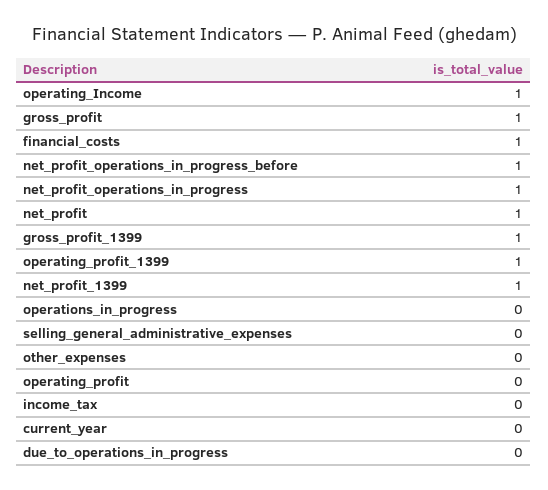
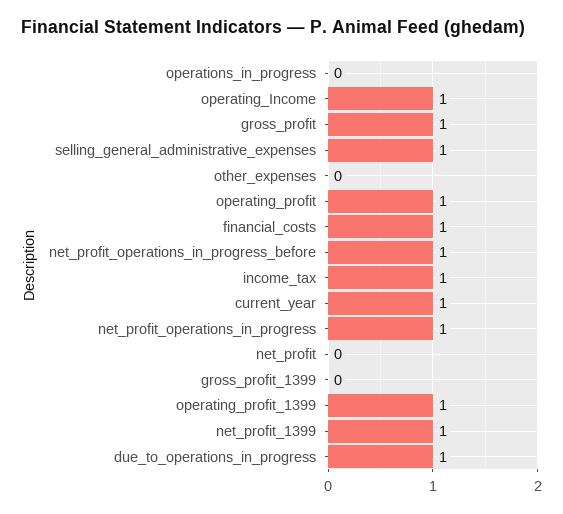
  {
    "operating_Income": 1,
    "gross_profit": 1,
    "financial_costs": 1,
    "net_profit_operations_in_progress_before": 1,
    "net_profit_operations_in_progress": 1,
-   "net_profit": 1,
+   "net_profit": 0,
-   "gross_profit_1399": 1,
+   "gross_profit_1399": 0,
    "operating_profit_1399": 1,
    "net_profit_1399": 1,
    "operations_in_progress": 0,
-   "selling_general_administrative_expenses": 0,
+   "selling_general_administrative_expenses": 1,
    "other_expenses": 0,
-   "operating_profit": 0,
+   "operating_profit": 1,
-   "income_tax": 0,
+   "income_tax": 1,
-   "current_year": 0,
+   "current_year": 1,
-   "due_to_operations_in_progress": 0
+   "due_to_operations_in_progress": 1
  }

